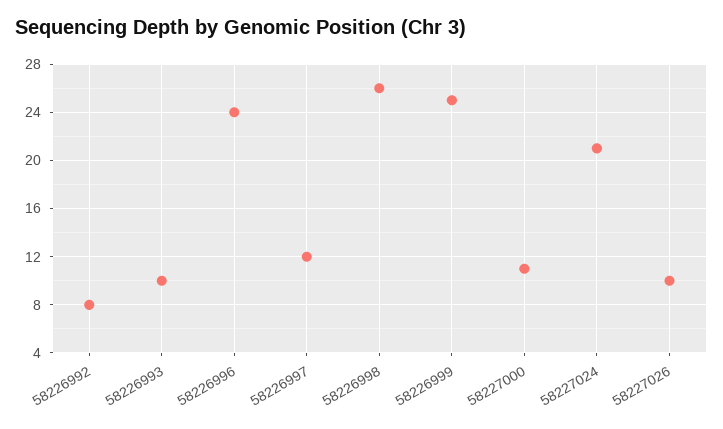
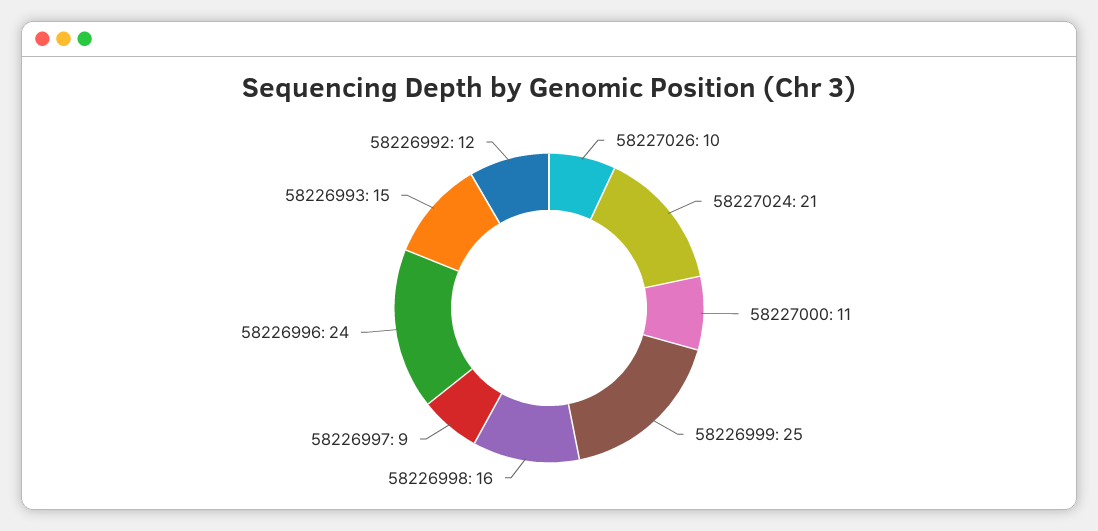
  {
-   "58226992": 8,
+   "58226992": 12,
-   "58226993": 10,
+   "58226993": 15,
    "58226996": 24,
-   "58226997": 12,
+   "58226997": 9,
-   "58226998": 26,
+   "58226998": 16,
    "58226999": 25,
    "58227000": 11,
    "58227024": 21,
    "58227026": 10
  }

